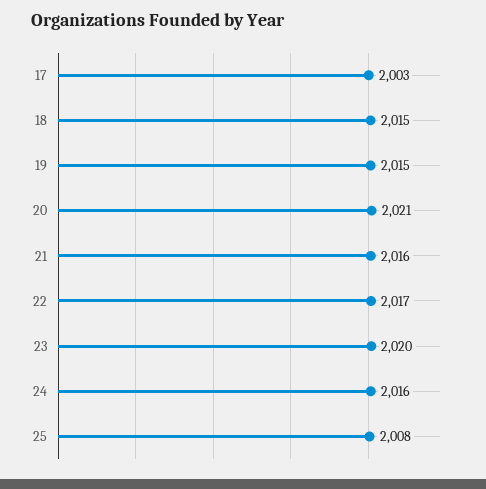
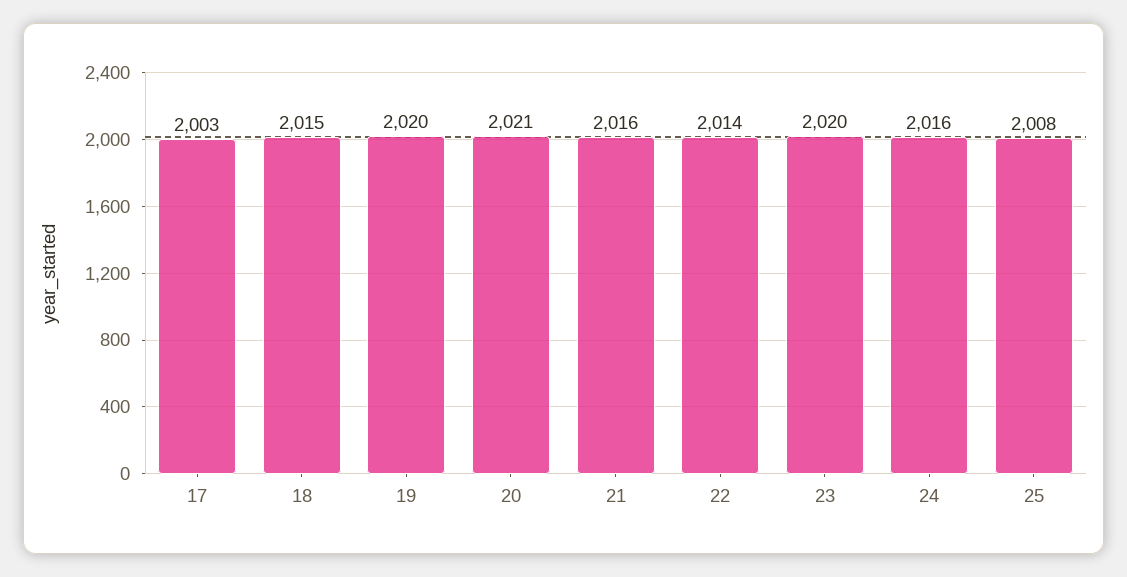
  {
    "17": 2003,
    "18": 2015,
-   "19": 2015,
+   "19": 2020,
    "20": 2021,
    "21": 2016,
-   "22": 2017,
+   "22": 2014,
    "23": 2020,
    "24": 2016,
    "25": 2008
  }

